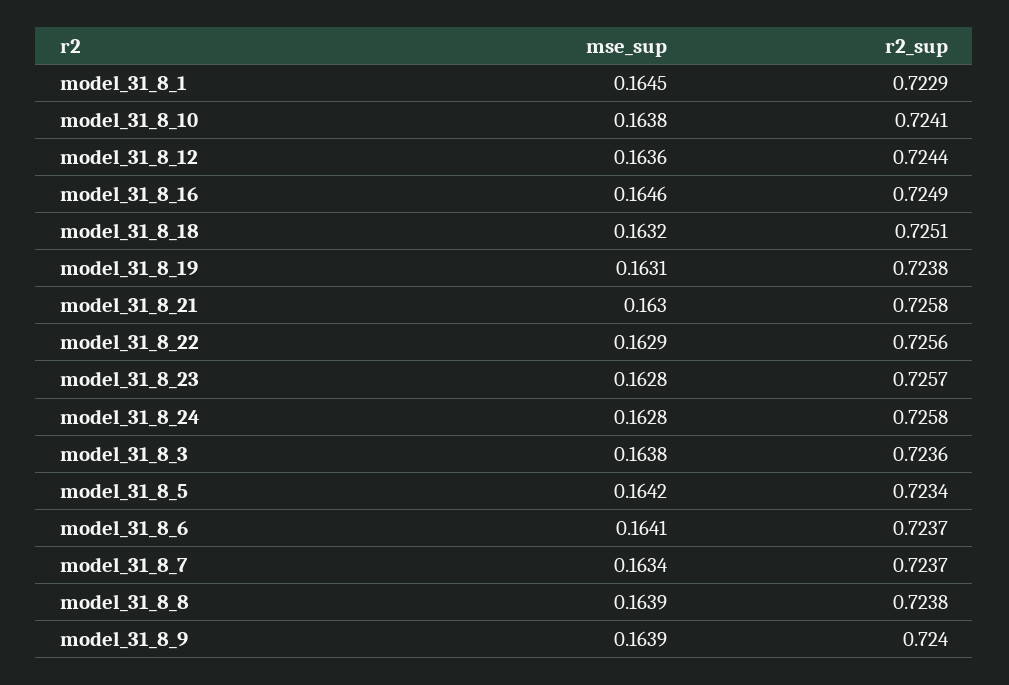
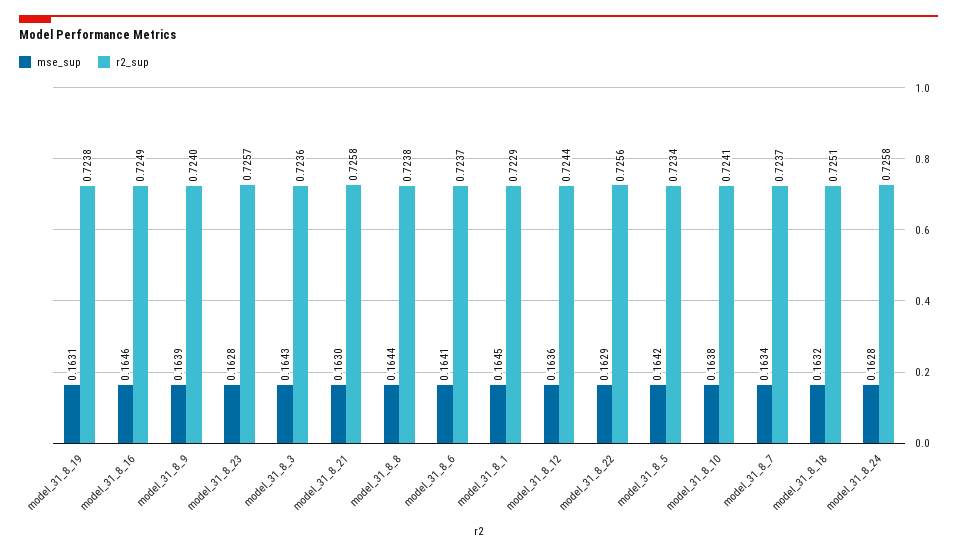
  {
    "mse_sup": {
      "model_31_8_1": 0.1645,
      "model_31_8_10": 0.1638,
      "model_31_8_12": 0.1636,
      "model_31_8_16": 0.1646,
      "model_31_8_18": 0.1632,
      "model_31_8_19": 0.1631,
      "model_31_8_21": 0.163,
      "model_31_8_22": 0.1629,
      "model_31_8_23": 0.1628,
      "model_31_8_24": 0.1628,
-     "model_31_8_3": 0.1638,
+     "model_31_8_3": 0.1643,
      "model_31_8_5": 0.1642,
      "model_31_8_6": 0.1641,
      "model_31_8_7": 0.1634,
-     "model_31_8_8": 0.1639,
+     "model_31_8_8": 0.1644,
      "model_31_8_9": 0.1639
    },
    "r2_sup": {
      "model_31_8_1": 0.7229,
      "model_31_8_10": 0.7241,
      "model_31_8_12": 0.7244,
      "model_31_8_16": 0.7249,
      "model_31_8_18": 0.7251,
      "model_31_8_19": 0.7238,
      "model_31_8_21": 0.7258,
      "model_31_8_22": 0.7256,
      "model_31_8_23": 0.7257,
      "model_31_8_24": 0.7258,
      "model_31_8_3": 0.7236,
      "model_31_8_5": 0.7234,
      "model_31_8_6": 0.7237,
      "model_31_8_7": 0.7237,
      "model_31_8_8": 0.7238,
      "model_31_8_9": 0.724
    }
  }

